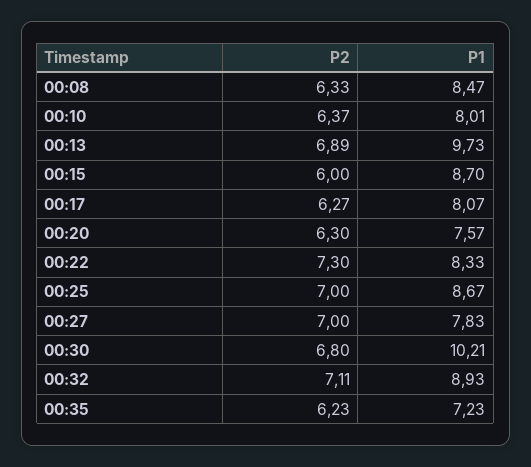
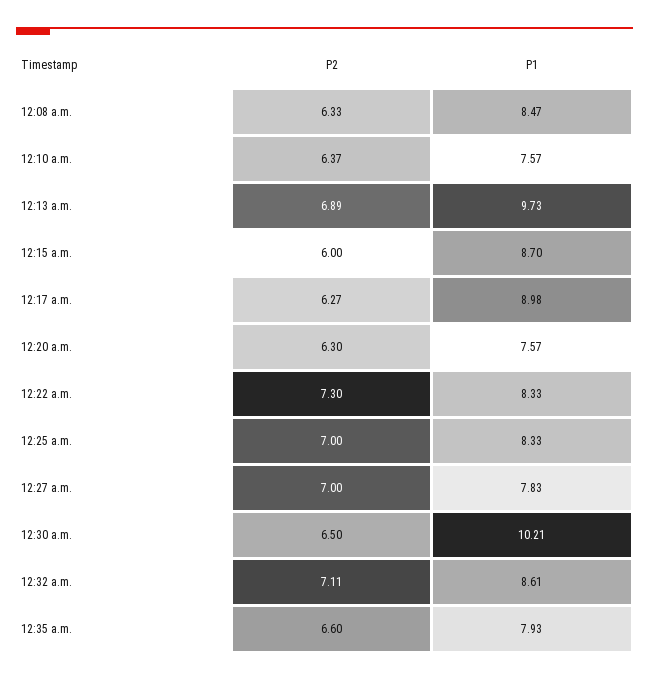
  {
    "P2": {
      "00:08": 6.33,
      "00:10": 6.37,
      "00:13": 6.89,
      "00:15": 6,
      "00:17": 6.27,
      "00:20": 6.3,
      "00:22": 7.3,
      "00:25": 7,
      "00:27": 7,
-     "00:30": 6.8,
+     "00:30": 6.5,
      "00:32": 7.11,
-     "00:35": 6.23
+     "00:35": 6.6
    },
    "P1": {
      "00:08": 8.47,
-     "00:10": 8.01,
+     "00:10": 7.57,
      "00:13": 9.73,
      "00:15": 8.7,
-     "00:17": 8.07,
+     "00:17": 8.98,
      "00:20": 7.57,
      "00:22": 8.33,
-     "00:25": 8.67,
+     "00:25": 8.33,
      "00:27": 7.83,
      "00:30": 10.21,
-     "00:32": 8.93,
+     "00:32": 8.61,
-     "00:35": 7.23
+     "00:35": 7.93
    }
  }

